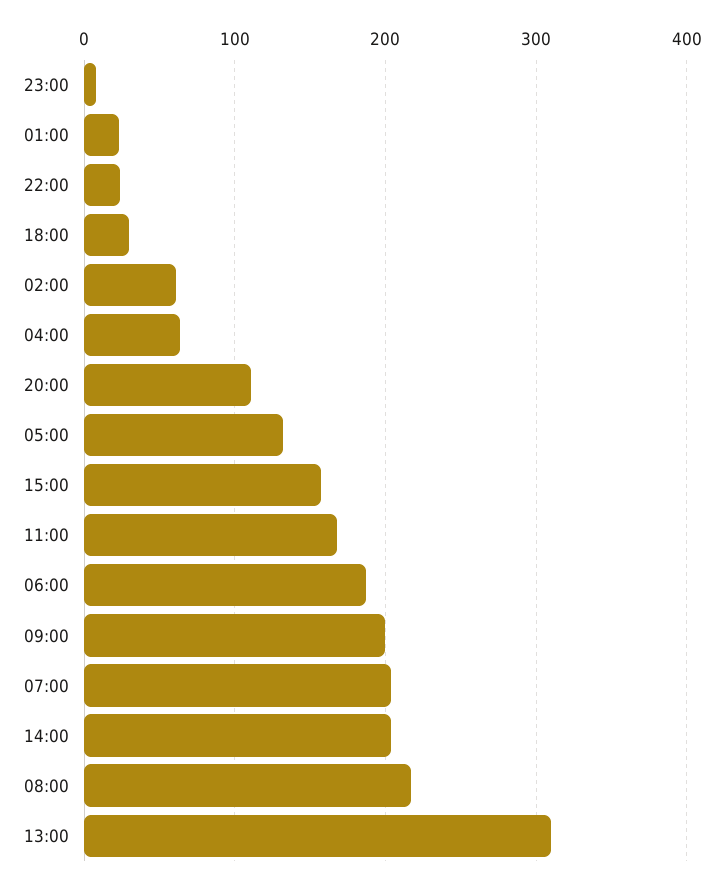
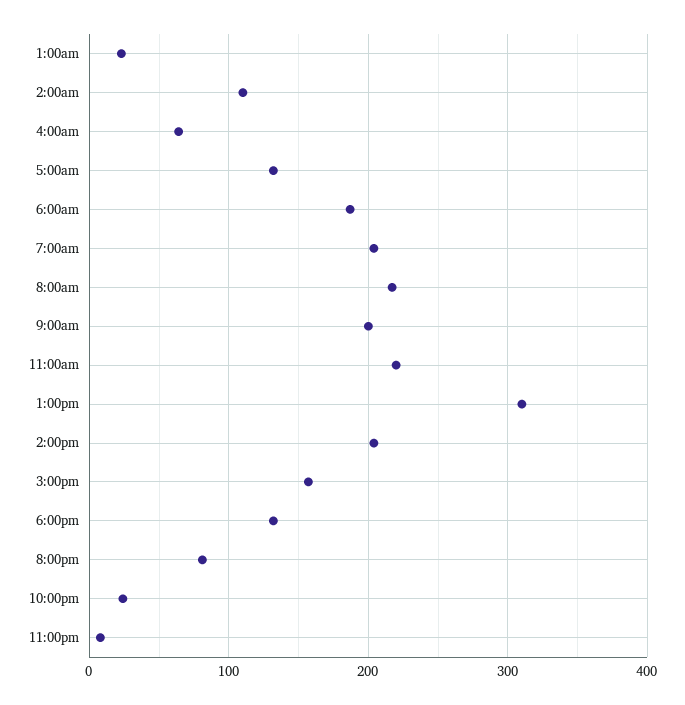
  {
    "23:00": 10,
    "01:00": 20,
    "22:00": 20,
-   "18:00": 30,
+   "18:00": 130,
-   "02:00": 60,
+   "02:00": 110,
    "04:00": 60,
-   "20:00": 110,
+   "20:00": 80,
    "05:00": 130,
    "15:00": 160,
-   "11:00": 170,
+   "11:00": 220,
    "06:00": 190,
    "09:00": 200,
    "07:00": 200,
    "14:00": 200,
    "08:00": 220,
    "13:00": 310
  }

